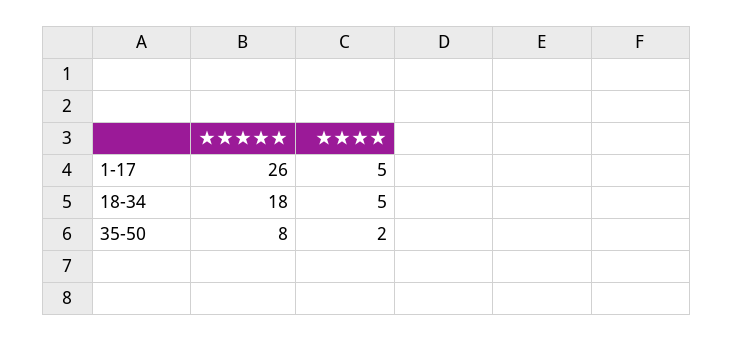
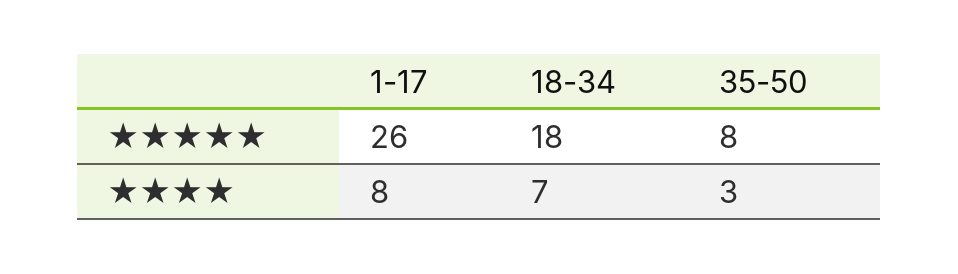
  {
    "★★★★★": {
      "1-17": 26,
      "18-34": 18,
      "35-50": 8
    },
    "★★★★": {
-     "1-17": 5,
+     "1-17": 8,
-     "18-34": 5,
+     "18-34": 7,
-     "35-50": 2
+     "35-50": 3
    }
  }

